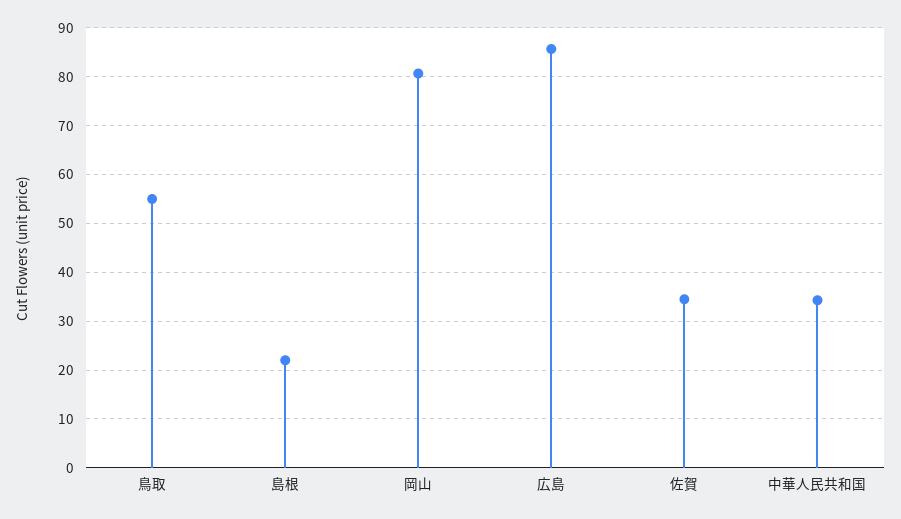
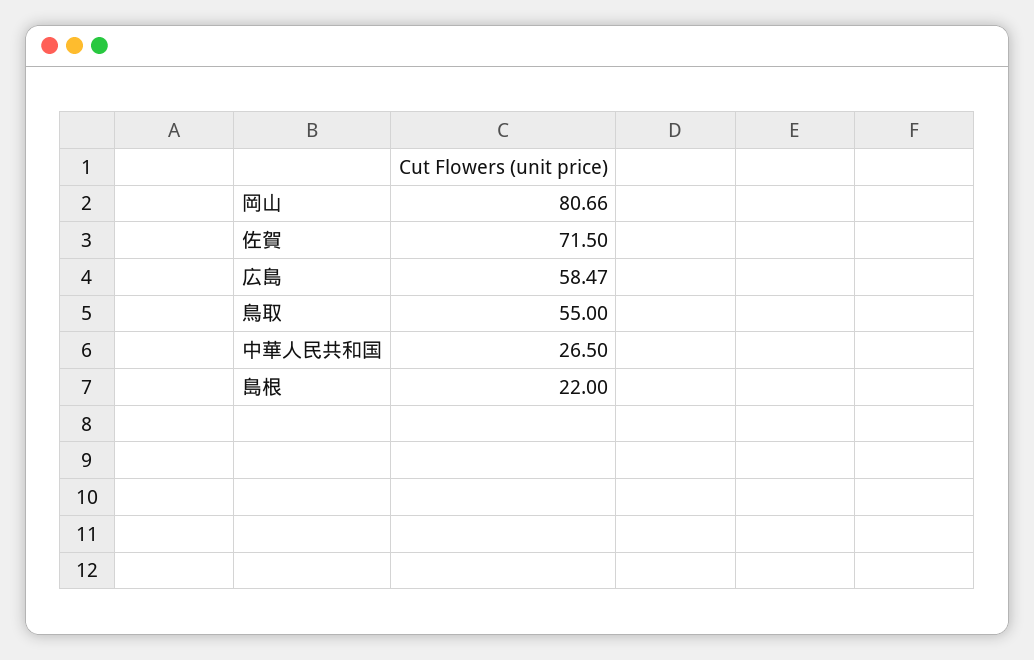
  {
    "鳥取": 55,
    "島根": 22,
    "岡山": 80.66,
-   "広島": 86,
+   "広島": 58.47,
-   "佐賀": 34,
+   "佐賀": 71.5,
-   "中華人民共和国": 34
+   "中華人民共和国": 26.5
  }

